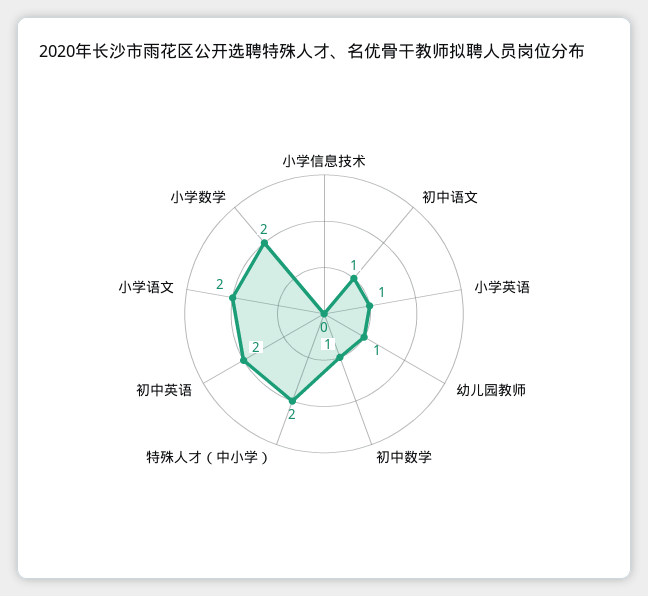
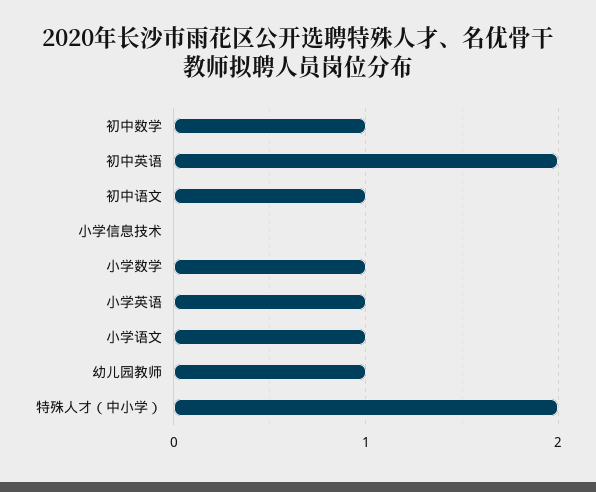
  {
    "小学信息技术": 0,
    "初中语文": 1,
    "小学英语": 1,
    "幼儿园教师": 1,
    "初中数学": 1,
    "特殊人才（中小学）": 2,
    "初中英语": 2,
-   "小学语文": 2,
+   "小学语文": 1,
-   "小学数学": 2
+   "小学数学": 1
  }

